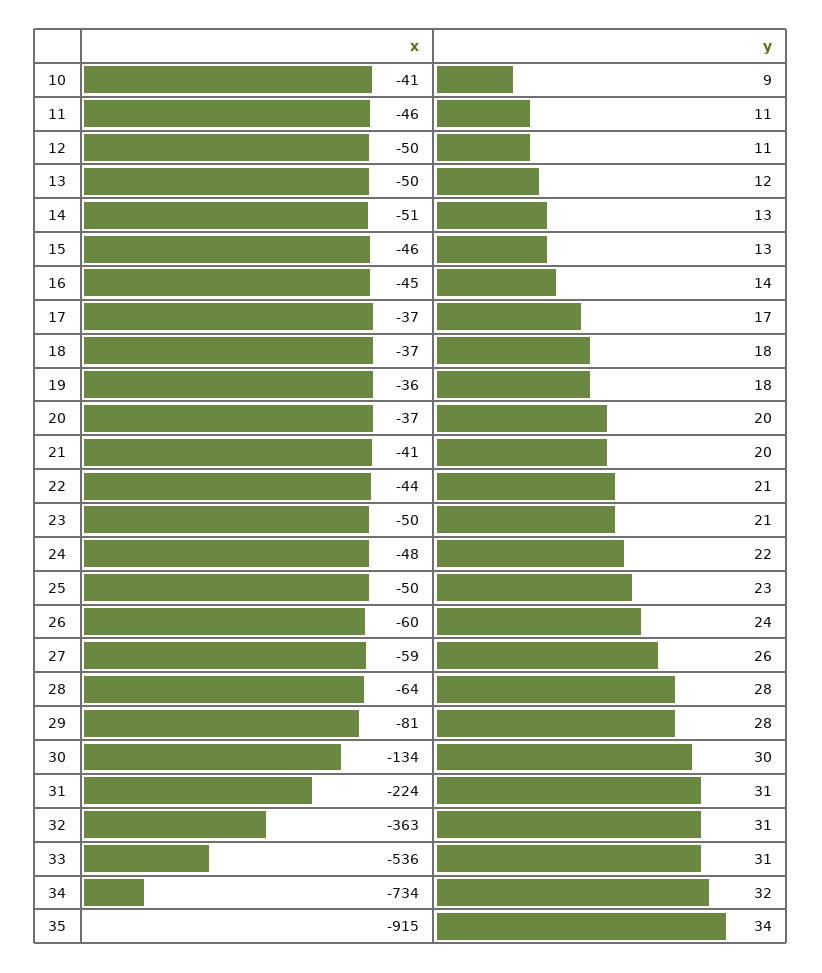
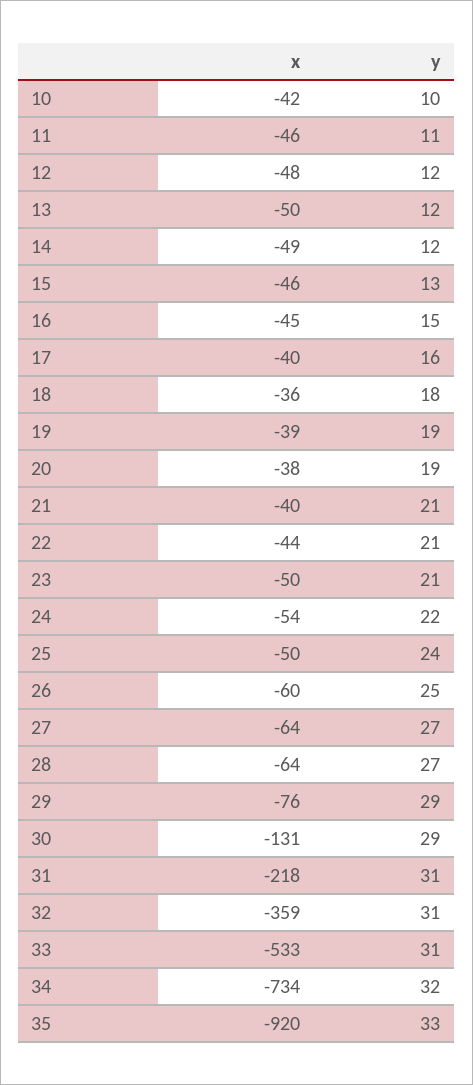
  {
    "x": {
-     "10": -41,
+     "10": -42,
      "11": -46,
-     "12": -50,
+     "12": -48,
      "13": -50,
-     "14": -51,
+     "14": -49,
      "15": -46,
      "16": -45,
-     "17": -37,
+     "17": -40,
-     "18": -37,
+     "18": -36,
-     "19": -36,
+     "19": -39,
-     "20": -37,
+     "20": -38,
-     "21": -41,
+     "21": -40,
      "22": -44,
      "23": -50,
-     "24": -48,
+     "24": -54,
      "25": -50,
      "26": -60,
-     "27": -59,
+     "27": -64,
      "28": -64,
-     "29": -81,
+     "29": -76,
-     "30": -134,
+     "30": -131,
-     "31": -224,
+     "31": -218,
-     "32": -363,
+     "32": -359,
-     "33": -536,
+     "33": -533,
      "34": -734,
-     "35": -915
+     "35": -920
    },
    "y": {
-     "10": 9,
+     "10": 10,
      "11": 11,
-     "12": 11,
+     "12": 12,
      "13": 12,
-     "14": 13,
+     "14": 12,
      "15": 13,
-     "16": 14,
+     "16": 15,
-     "17": 17,
+     "17": 16,
      "18": 18,
-     "19": 18,
+     "19": 19,
-     "20": 20,
+     "20": 19,
-     "21": 20,
+     "21": 21,
      "22": 21,
      "23": 21,
      "24": 22,
-     "25": 23,
+     "25": 24,
-     "26": 24,
+     "26": 25,
-     "27": 26,
+     "27": 27,
-     "28": 28,
+     "28": 27,
-     "29": 28,
+     "29": 29,
-     "30": 30,
+     "30": 29,
      "31": 31,
      "32": 31,
      "33": 31,
      "34": 32,
-     "35": 34
+     "35": 33
    }
  }

